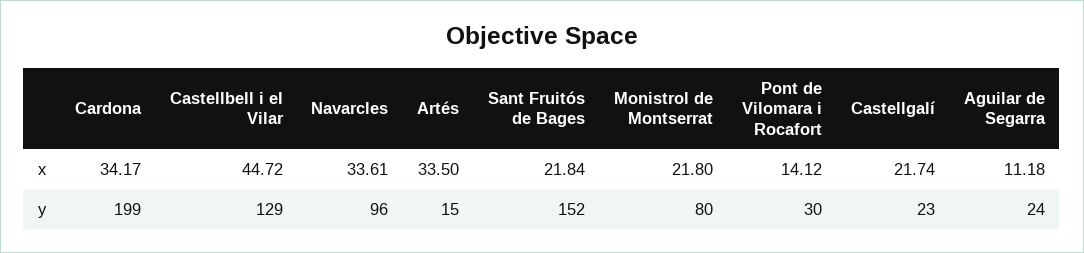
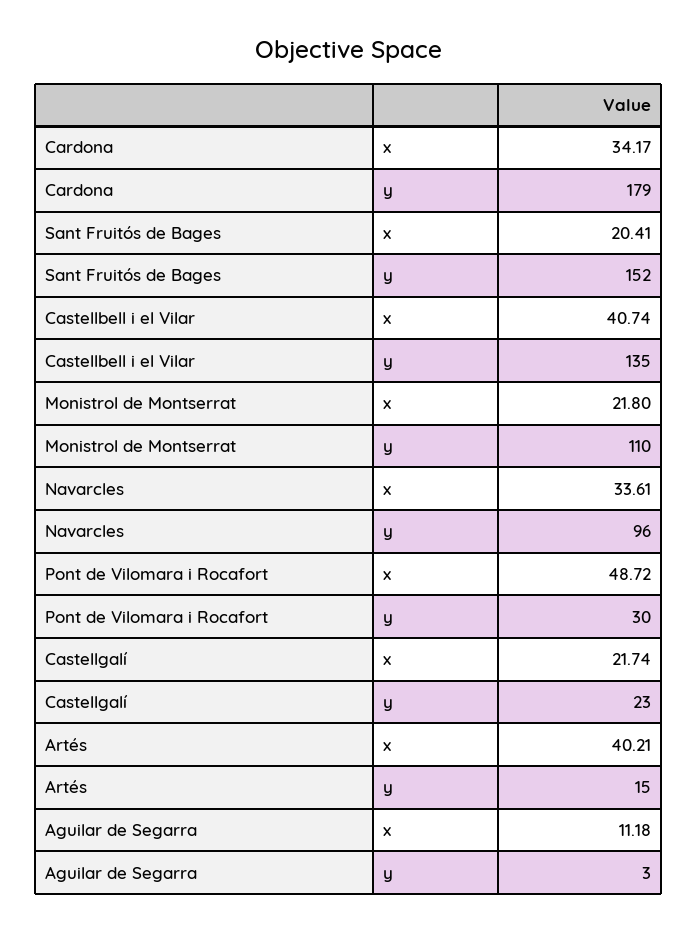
  {
    "Cardona": {
      "x": 34.17,
-     "y": 199
+     "y": 179
    },
    "Castellbell i el Vilar": {
-     "x": 44.72,
+     "x": 40.74,
-     "y": 129
+     "y": 135
    },
    "Navarcles": {
      "x": 33.61,
      "y": 96
    },
    "Artés": {
-     "x": 33.5,
+     "x": 40.21,
      "y": 15
    },
    "Sant Fruitós de Bages": {
-     "x": 21.84,
+     "x": 20.41,
      "y": 152
    },
    "Monistrol de Montserrat": {
      "x": 21.8,
-     "y": 80
+     "y": 110
    },
    "Pont de Vilomara i Rocafort": {
-     "x": 14.12,
+     "x": 48.72,
      "y": 30
    },
    "Castellgalí": {
      "x": 21.74,
      "y": 23
    },
    "Aguilar de Segarra": {
      "x": 11.18,
-     "y": 24
+     "y": 3
    }
  }

